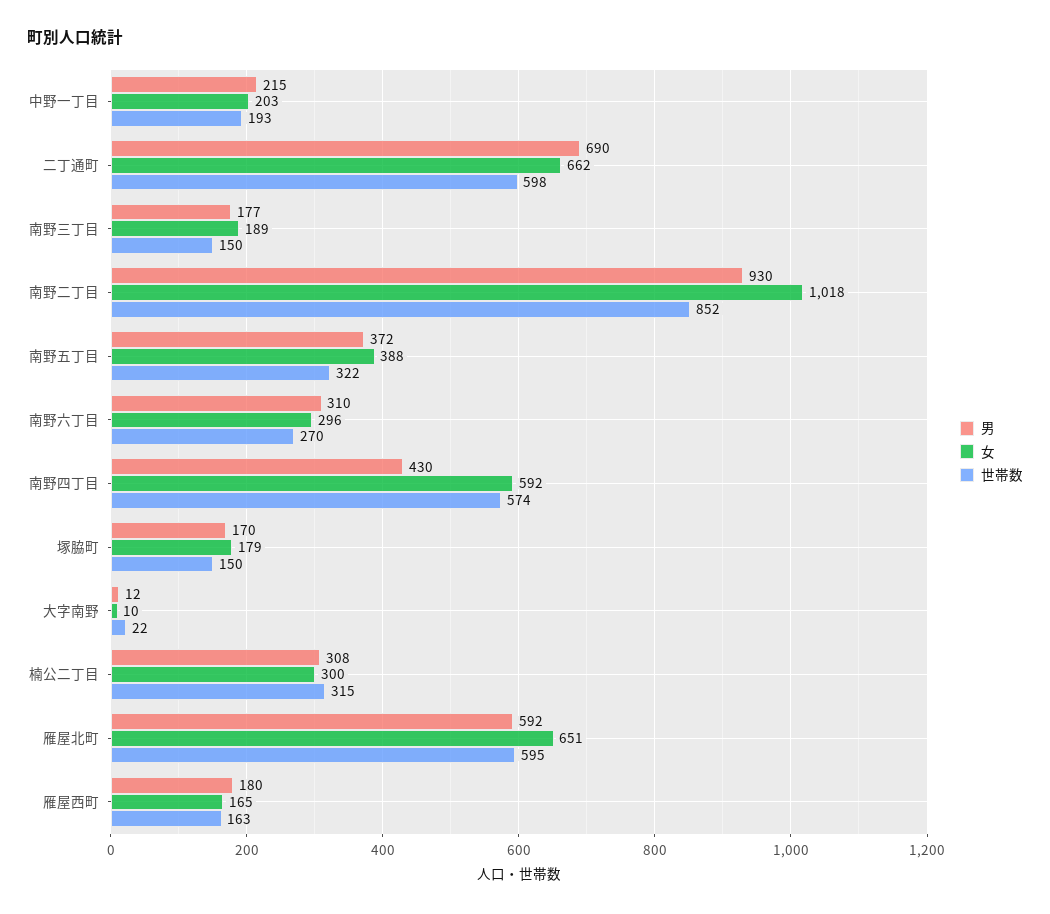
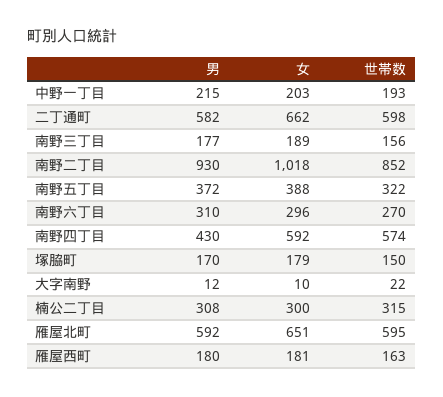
  {
    "男": {
      "中野一丁目": 215,
-     "二丁通町": 690,
+     "二丁通町": 582,
      "南野三丁目": 177,
      "南野二丁目": 930,
      "南野五丁目": 372,
      "南野六丁目": 310,
      "南野四丁目": 430,
      "塚脇町": 170,
      "大字南野": 12,
      "楠公二丁目": 308,
      "雁屋北町": 592,
      "雁屋西町": 180
    },
    "女": {
      "中野一丁目": 203,
      "二丁通町": 662,
      "南野三丁目": 189,
      "南野二丁目": 1018,
      "南野五丁目": 388,
      "南野六丁目": 296,
      "南野四丁目": 592,
      "塚脇町": 179,
      "大字南野": 10,
      "楠公二丁目": 300,
      "雁屋北町": 651,
-     "雁屋西町": 165
+     "雁屋西町": 181
    },
    "世帯数": {
      "中野一丁目": 193,
      "二丁通町": 598,
-     "南野三丁目": 150,
+     "南野三丁目": 156,
      "南野二丁目": 852,
      "南野五丁目": 322,
      "南野六丁目": 270,
      "南野四丁目": 574,
      "塚脇町": 150,
      "大字南野": 22,
      "楠公二丁目": 315,
      "雁屋北町": 595,
      "雁屋西町": 163
    }
  }

